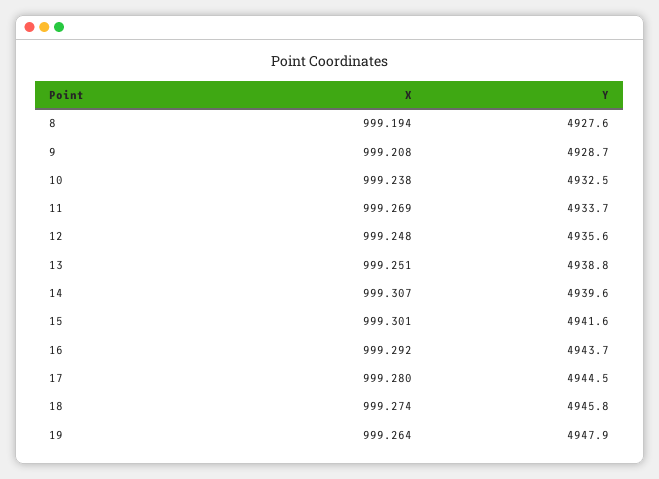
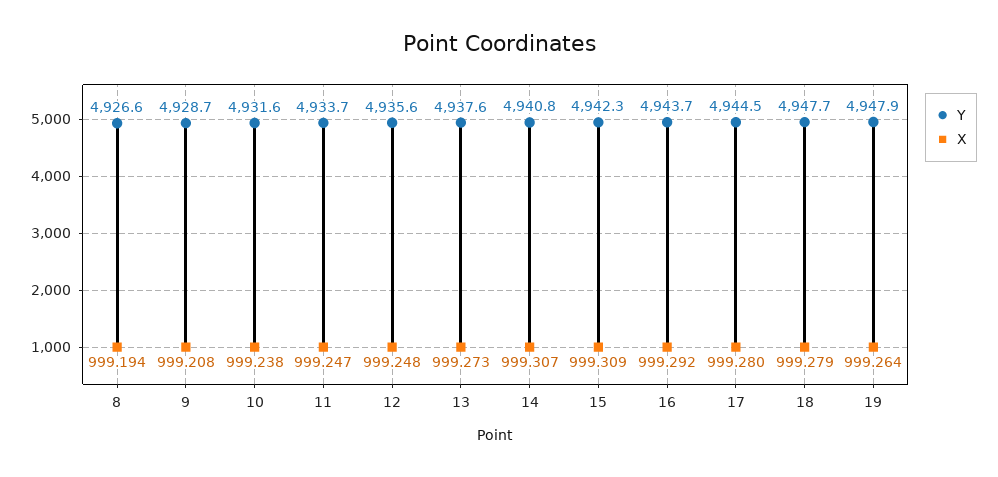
  {
    "X": {
      "8": 999.194,
      "9": 999.208,
      "10": 999.238,
-     "11": 999.269,
+     "11": 999.247,
      "12": 999.248,
-     "13": 999.251,
+     "13": 999.273,
      "14": 999.307,
-     "15": 999.301,
+     "15": 999.309,
      "16": 999.292,
      "17": 999.28,
-     "18": 999.274,
+     "18": 999.279,
      "19": 999.264
    },
    "Y": {
-     "8": 4927.6,
+     "8": 4926.6,
      "9": 4928.7,
-     "10": 4932.5,
+     "10": 4931.6,
      "11": 4933.7,
      "12": 4935.6,
-     "13": 4938.8,
+     "13": 4937.6,
-     "14": 4939.6,
+     "14": 4940.8,
-     "15": 4941.6,
+     "15": 4942.3,
      "16": 4943.7,
      "17": 4944.5,
-     "18": 4945.8,
+     "18": 4947.7,
      "19": 4947.9
    }
  }

